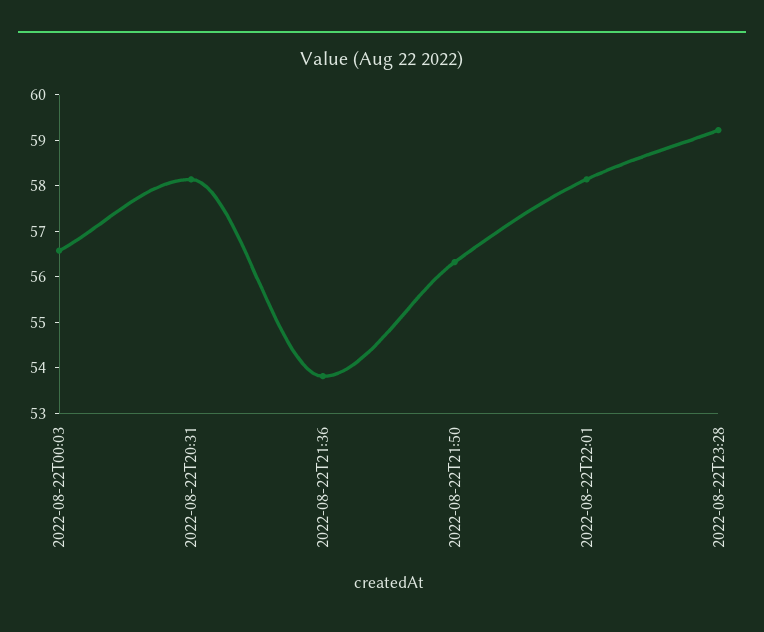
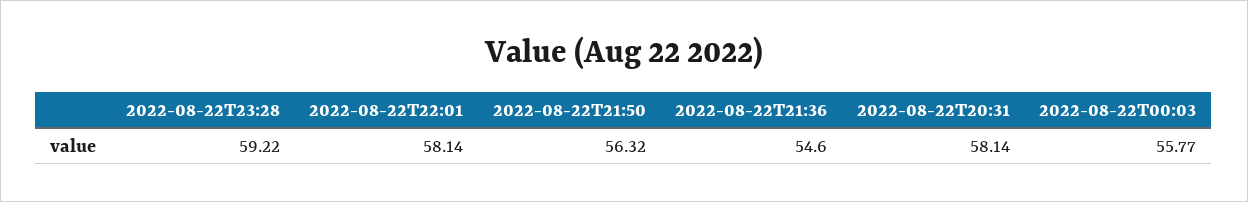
  {
-   "2022-08-22T00:03": 56.6,
+   "2022-08-22T00:03": 55.77,
    "2022-08-22T20:31": 58.14,
-   "2022-08-22T21:36": 53.8,
+   "2022-08-22T21:36": 54.6,
    "2022-08-22T21:50": 56.32,
    "2022-08-22T22:01": 58.14,
    "2022-08-22T23:28": 59.22
  }

